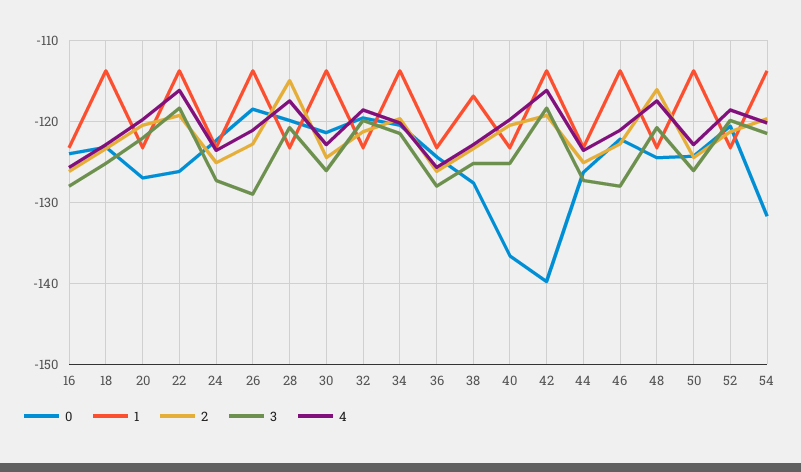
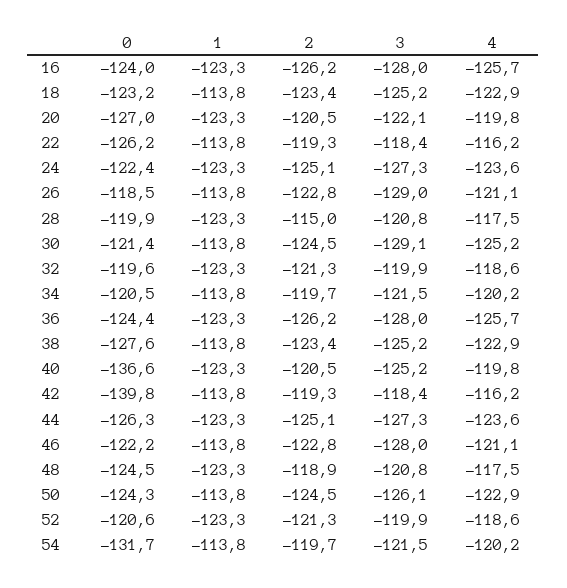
  {
    "0": {
      "16": -124,
      "18": -123.2,
      "20": -127,
      "22": -126.2,
      "24": -122.4,
      "26": -118.5,
      "28": -119.9,
      "30": -121.4,
      "32": -119.6,
      "34": -120.5,
      "36": -124.4,
      "38": -127.6,
      "40": -136.6,
      "42": -139.8,
      "44": -126.3,
      "46": -122.2,
      "48": -124.5,
      "50": -124.3,
      "52": -120.6,
      "54": -131.7
    },
    "1": {
      "16": -123.3,
      "18": -113.8,
      "20": -123.3,
      "22": -113.8,
      "24": -123.3,
      "26": -113.8,
      "28": -123.3,
      "30": -113.8,
      "32": -123.3,
      "34": -113.8,
      "36": -123.3,
-     "38": -117,
+     "38": -113.8,
      "40": -123.3,
      "42": -113.8,
      "44": -123.3,
      "46": -113.8,
      "48": -123.3,
      "50": -113.8,
      "52": -123.3,
      "54": -113.8
    },
    "2": {
      "16": -126.2,
      "18": -123.4,
      "20": -120.5,
      "22": -119.3,
      "24": -125.1,
      "26": -122.8,
      "28": -115,
      "30": -124.5,
      "32": -121.3,
      "34": -119.7,
      "36": -126.2,
      "38": -123.4,
      "40": -120.5,
      "42": -119.3,
      "44": -125.1,
      "46": -122.8,
-     "48": -116,
+     "48": -118.9,
      "50": -124.5,
      "52": -121.3,
      "54": -119.7
    },
    "3": {
      "16": -128,
      "18": -125.2,
      "20": -122.1,
      "22": -118.4,
      "24": -127.3,
      "26": -129,
      "28": -120.8,
-     "30": -126,
+     "30": -129.1,
      "32": -119.9,
      "34": -121.5,
      "36": -128,
      "38": -125.2,
      "40": -125.2,
      "42": -118.4,
      "44": -127.3,
      "46": -128,
      "48": -120.8,
      "50": -126.1,
      "52": -119.9,
      "54": -121.5
    },
    "4": {
      "16": -125.7,
      "18": -122.9,
      "20": -119.8,
      "22": -116.2,
      "24": -123.6,
      "26": -121.1,
      "28": -117.5,
-     "30": -123,
+     "30": -125.2,
      "32": -118.6,
      "34": -120.2,
      "36": -125.7,
      "38": -122.9,
      "40": -119.8,
      "42": -116.2,
      "44": -123.6,
      "46": -121.1,
      "48": -117.5,
      "50": -122.9,
      "52": -118.6,
      "54": -120.2
    }
  }

